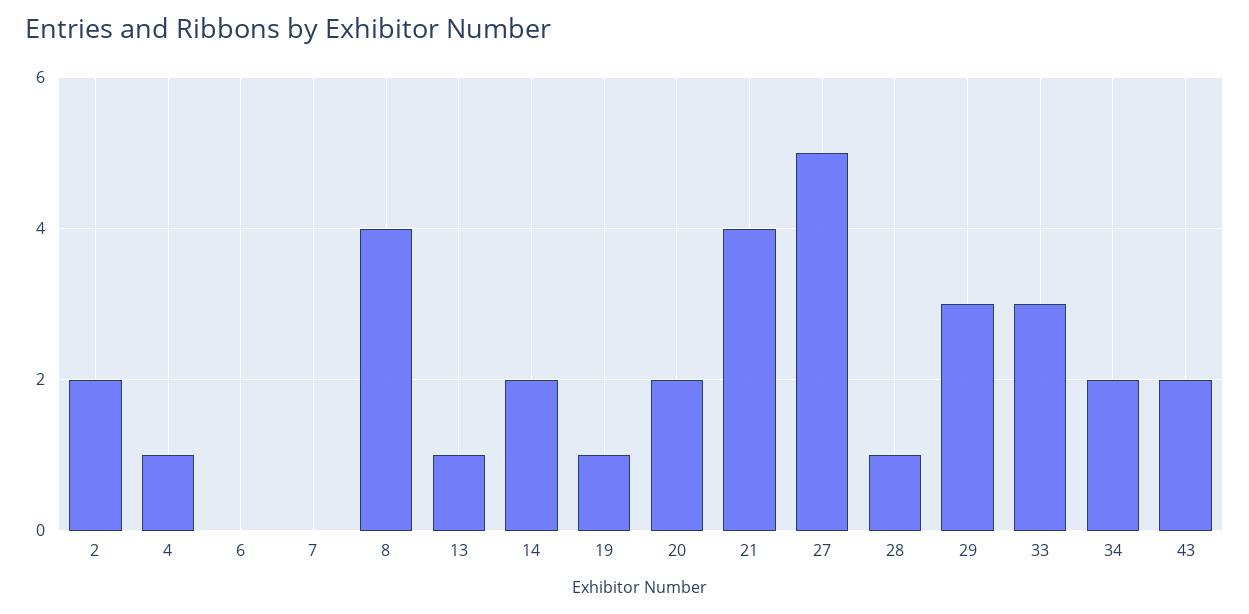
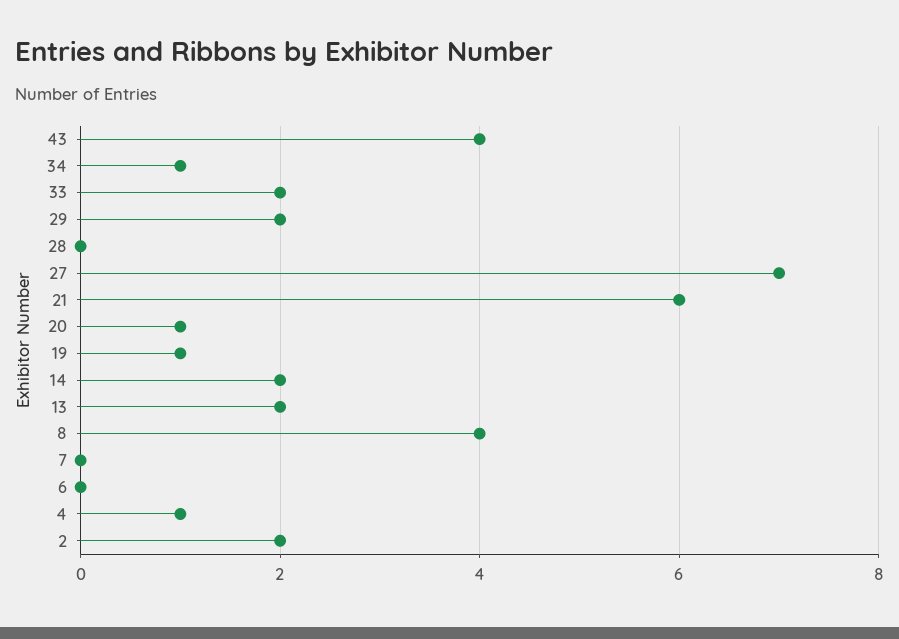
  {
    "2": 2,
    "4": 1,
    "6": 0,
    "7": 0,
    "8": 4,
-   "13": 1,
+   "13": 2,
    "14": 2,
    "19": 1,
-   "20": 2,
+   "20": 1,
-   "21": 4,
+   "21": 6,
-   "27": 5,
+   "27": 7,
-   "28": 1,
+   "28": 0,
-   "29": 3,
+   "29": 2,
-   "33": 3,
+   "33": 2,
-   "34": 2,
+   "34": 1,
-   "43": 2
+   "43": 4
  }

